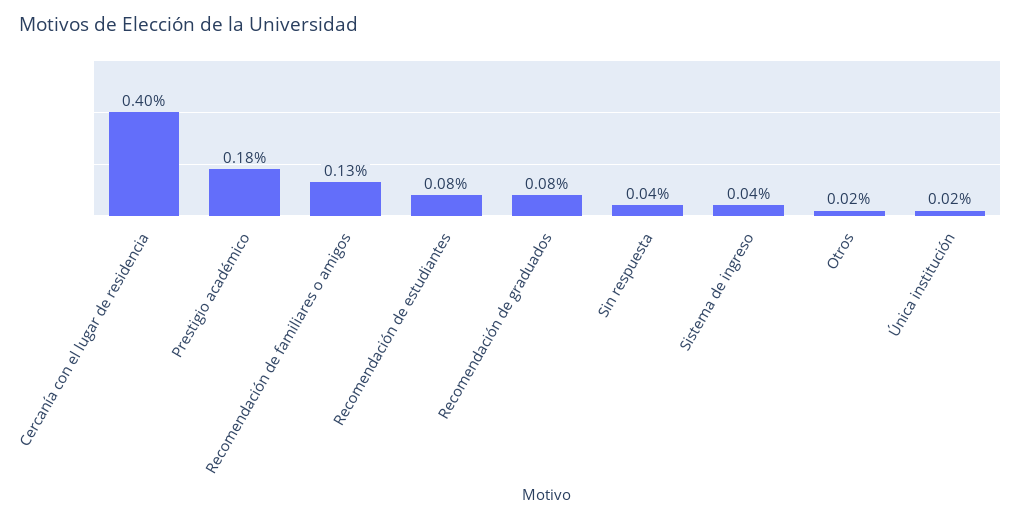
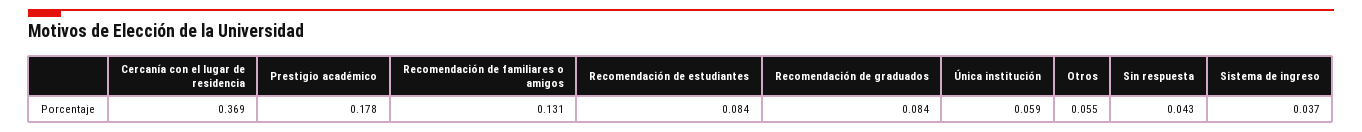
  {
-   "Cercanía con el lugar de residencia": 0.4,
+   "Cercanía con el lugar de residencia": 0.369,
    "Prestigio académico": 0.178,
    "Recomendación de familiares o amigos": 0.131,
    "Recomendación de estudiantes": 0.084,
    "Recomendación de graduados": 0.084,
    "Sin respuesta": 0.043,
    "Sistema de ingreso": 0.037,
-   "Otros": 0.02,
+   "Otros": 0.055,
-   "Única institución": 0.02
+   "Única institución": 0.059
  }

